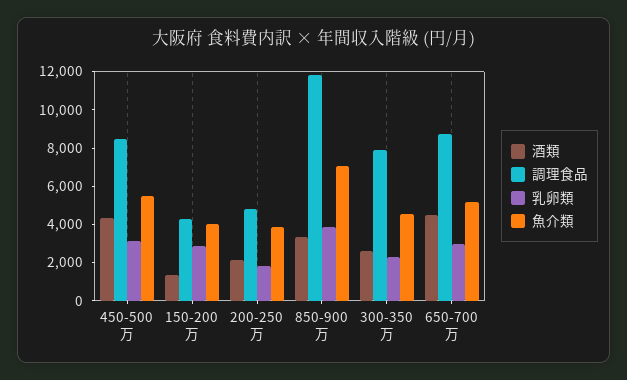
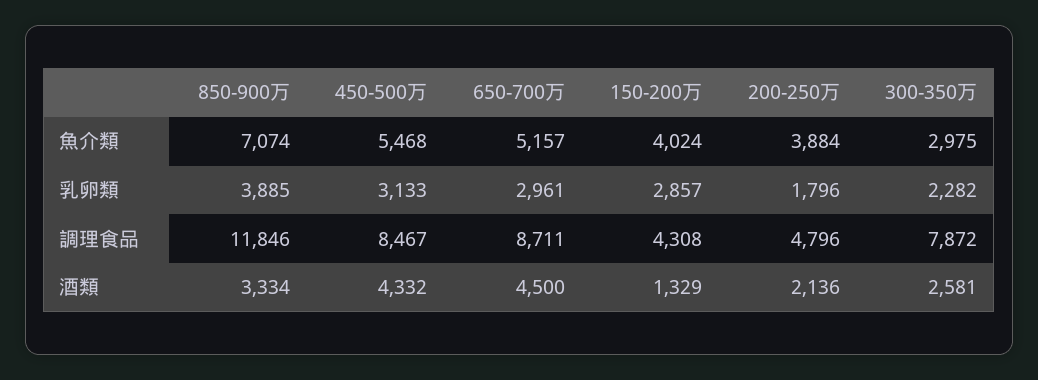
  {
    "酒類": {
      "450-500万": 4332,
      "150-200万": 1329,
      "200-250万": 2136,
      "850-900万": 3334,
      "300-350万": 2581,
      "650-700万": 4500
    },
    "調理食品": {
      "450-500万": 8467,
      "150-200万": 4308,
      "200-250万": 4796,
      "850-900万": 11846,
      "300-350万": 7872,
      "650-700万": 8711
    },
    "乳卵類": {
      "450-500万": 3133,
      "150-200万": 2857,
      "200-250万": 1796,
      "850-900万": 3885,
      "300-350万": 2282,
      "650-700万": 2961
    },
    "魚介類": {
      "450-500万": 5468,
      "150-200万": 4024,
      "200-250万": 3884,
      "850-900万": 7074,
-     "300-350万": 4500,
+     "300-350万": 2975,
      "650-700万": 5157
    }
  }

